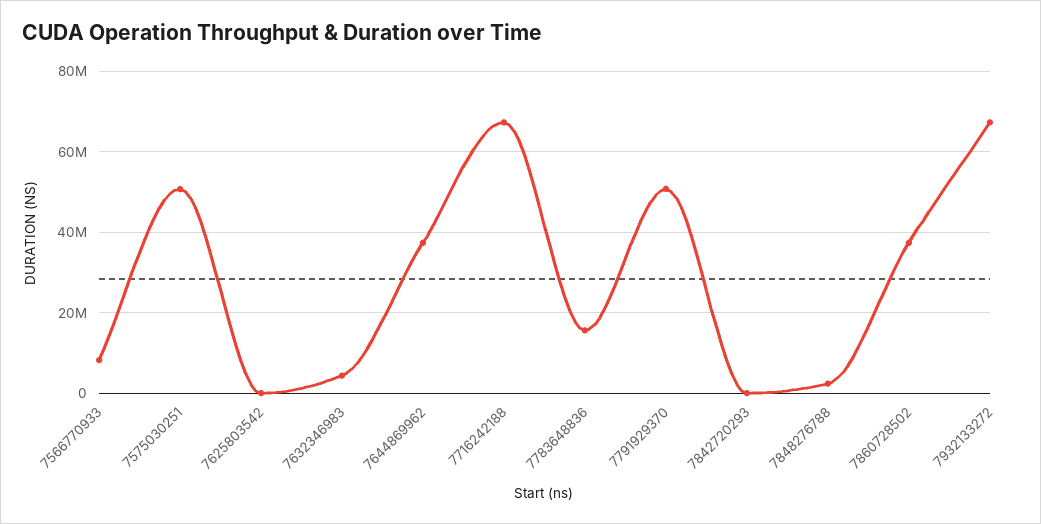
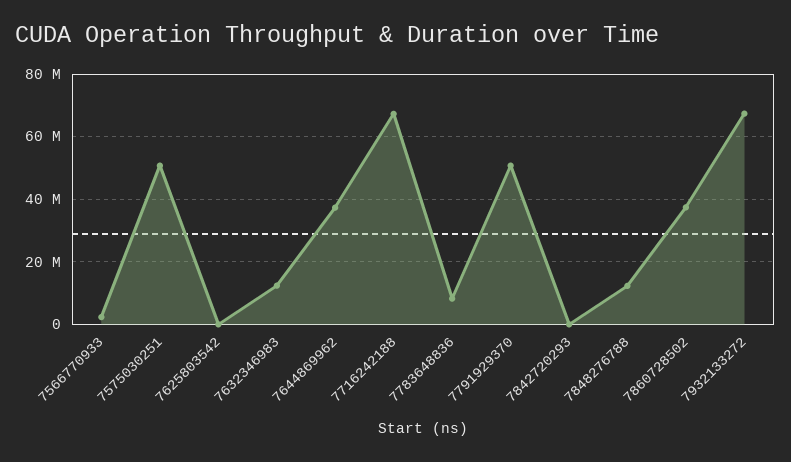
  {
-   "7566770933": 8000000,
+   "7566770933": 2000000,
    "7575030251": 50000000,
    "7625803542": 0,
-   "7632346983": 4000000,
+   "7632346983": 12000000,
    "7644869962": 38000000,
    "7716242188": 68000000,
-   "7783648836": 16000000,
+   "7783648836": 8000000,
    "7791929370": 50000000,
    "7842720293": 0,
-   "7848276788": 2000000,
+   "7848276788": 12000000,
    "7860728502": 38000000,
    "7932133272": 68000000
  }

